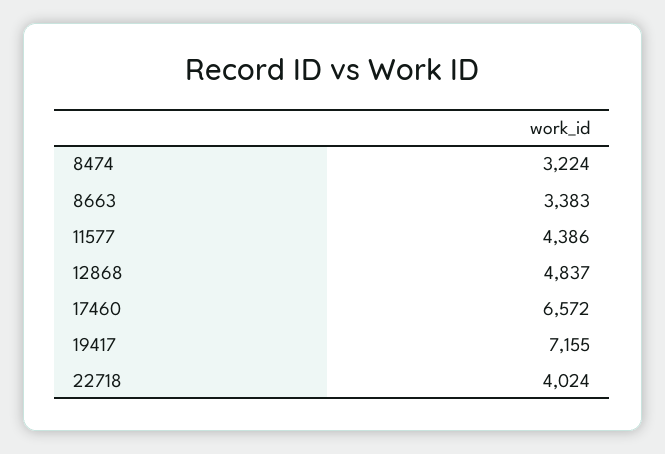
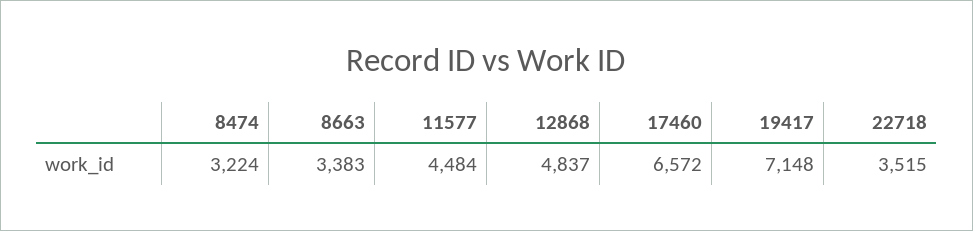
  {
    "8474": 3224,
    "8663": 3383,
-   "11577": 4386,
+   "11577": 4484,
    "12868": 4837,
    "17460": 6572,
-   "19417": 7155,
+   "19417": 7148,
-   "22718": 4024
+   "22718": 3515
  }

